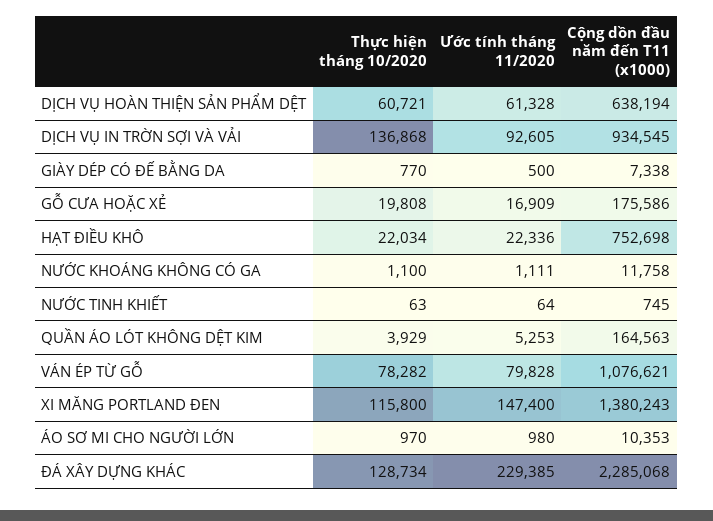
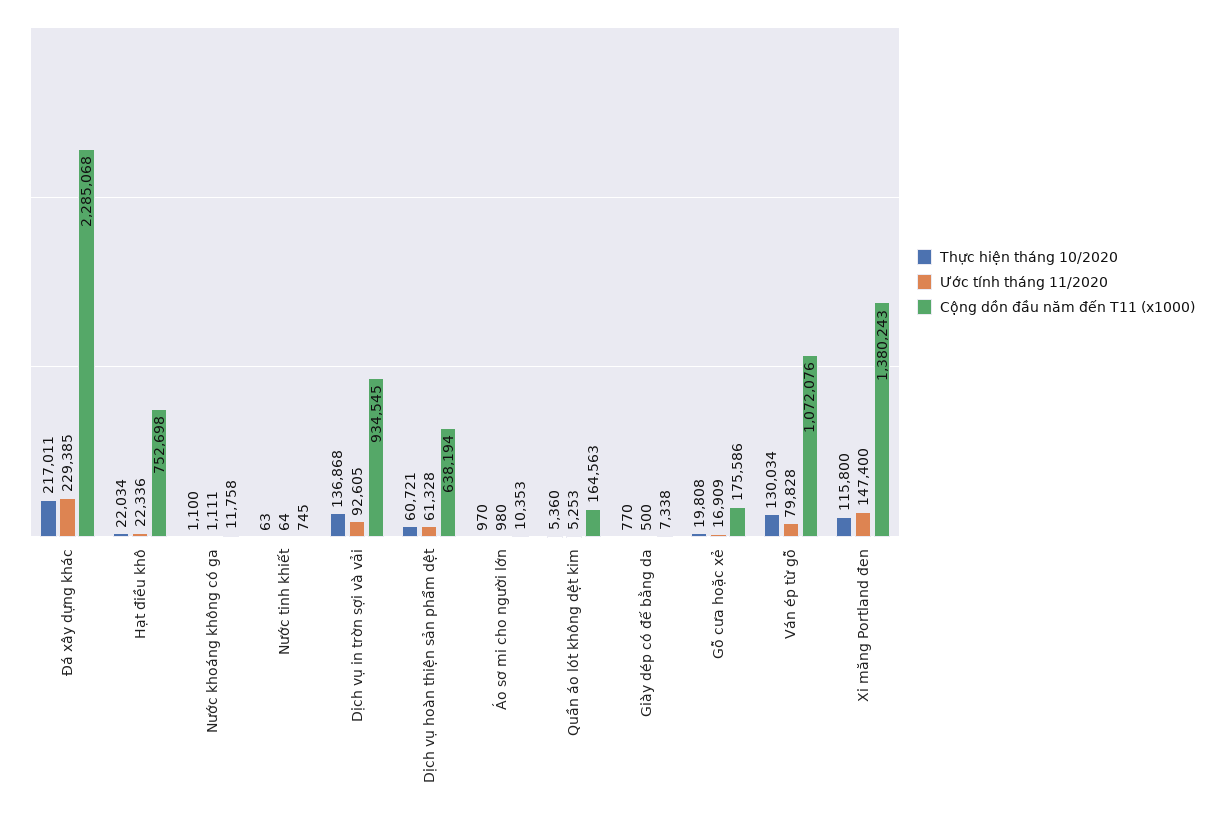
  {
    "Thực hiện tháng 10/2020": {
      "DỊCH VỤ HOÀN THIỆN SẢN PHẨM DỆT": 60721,
      "DỊCH VỤ IN TRỜN SỢI VÀ VẢI": 136868,
      "GIÀY DÉP CÓ ĐẾ BẰNG DA": 770,
      "GỖ CƯA HOẶC XẺ": 19808,
      "HẠT ĐIỀU KHÔ": 22034,
      "NƯỚC KHOÁNG KHÔNG CÓ GA": 1100,
      "NƯỚC TINH KHIẾT": 63,
-     "QUẦN ÁO LÓT KHÔNG DỆT KIM": 3929,
+     "QUẦN ÁO LÓT KHÔNG DỆT KIM": 5360,
-     "VÁN ÉP TỪ GỖ": 78282,
+     "VÁN ÉP TỪ GỖ": 130034,
      "XI MĂNG PORTLAND ĐEN": 115800,
      "ÁO SƠ MI CHO NGƯỜI LỚN": 970,
-     "ĐÁ XÂY DỰNG KHÁC": 128734
+     "ĐÁ XÂY DỰNG KHÁC": 217011
    },
    "Ước tính tháng 11/2020": {
      "DỊCH VỤ HOÀN THIỆN SẢN PHẨM DỆT": 61328,
      "DỊCH VỤ IN TRỜN SỢI VÀ VẢI": 92605,
      "GIÀY DÉP CÓ ĐẾ BẰNG DA": 500,
      "GỖ CƯA HOẶC XẺ": 16909,
      "HẠT ĐIỀU KHÔ": 22336,
      "NƯỚC KHOÁNG KHÔNG CÓ GA": 1111,
      "NƯỚC TINH KHIẾT": 64,
      "QUẦN ÁO LÓT KHÔNG DỆT KIM": 5253,
      "VÁN ÉP TỪ GỖ": 79828,
      "XI MĂNG PORTLAND ĐEN": 147400,
      "ÁO SƠ MI CHO NGƯỜI LỚN": 980,
      "ĐÁ XÂY DỰNG KHÁC": 229385
    },
    "Cộng dồn đầu năm đến T11 (x1000)": {
      "DỊCH VỤ HOÀN THIỆN SẢN PHẨM DỆT": 638194,
      "DỊCH VỤ IN TRỜN SỢI VÀ VẢI": 934545,
      "GIÀY DÉP CÓ ĐẾ BẰNG DA": 7338,
      "GỖ CƯA HOẶC XẺ": 175586,
      "HẠT ĐIỀU KHÔ": 752698,
      "NƯỚC KHOÁNG KHÔNG CÓ GA": 11758,
      "NƯỚC TINH KHIẾT": 745,
      "QUẦN ÁO LÓT KHÔNG DỆT KIM": 164563,
-     "VÁN ÉP TỪ GỖ": 1076621,
+     "VÁN ÉP TỪ GỖ": 1072076,
      "XI MĂNG PORTLAND ĐEN": 1380243,
      "ÁO SƠ MI CHO NGƯỜI LỚN": 10353,
      "ĐÁ XÂY DỰNG KHÁC": 2285068
    }
  }

